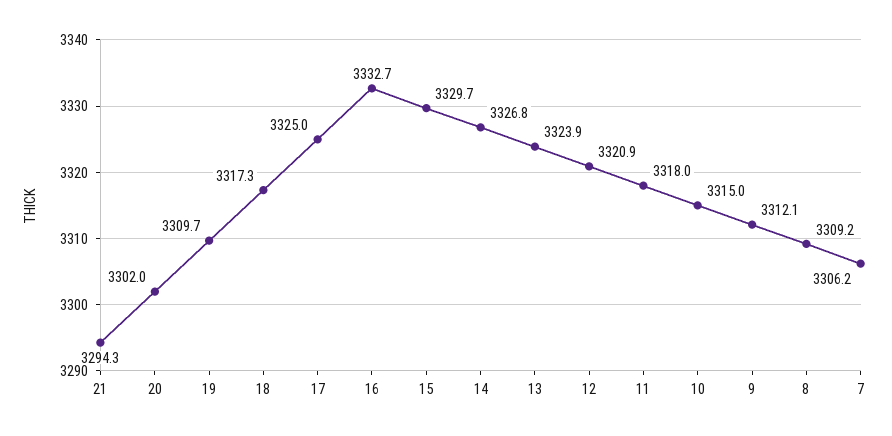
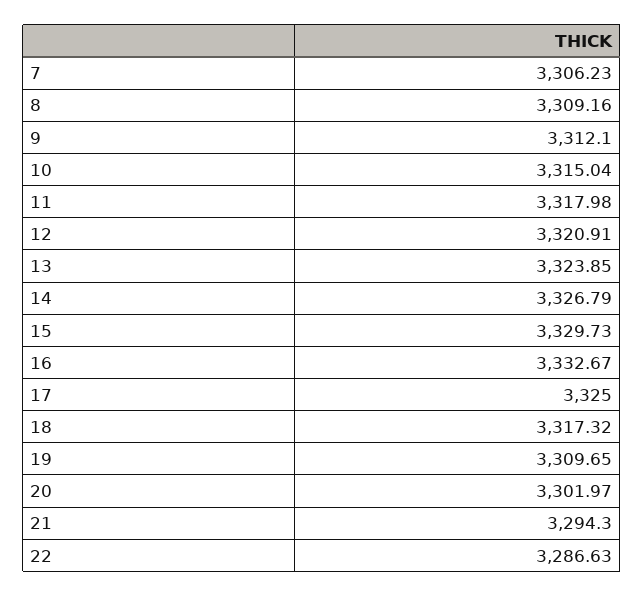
  {
    "21": 3294.3,
    "20": 3301.97,
    "19": 3309.65,
    "18": 3317.32,
    "17": 3325,
    "16": 3332.67,
    "15": 3329.73,
    "14": 3326.79,
    "13": 3323.85,
    "12": 3320.91,
    "11": 3317.98,
    "10": 3315.04,
    "9": 3312.1,
    "8": 3309.16,
-   "7": 3306.23
+   "7": 3306.23,
+   "22": 3286.63
  }

